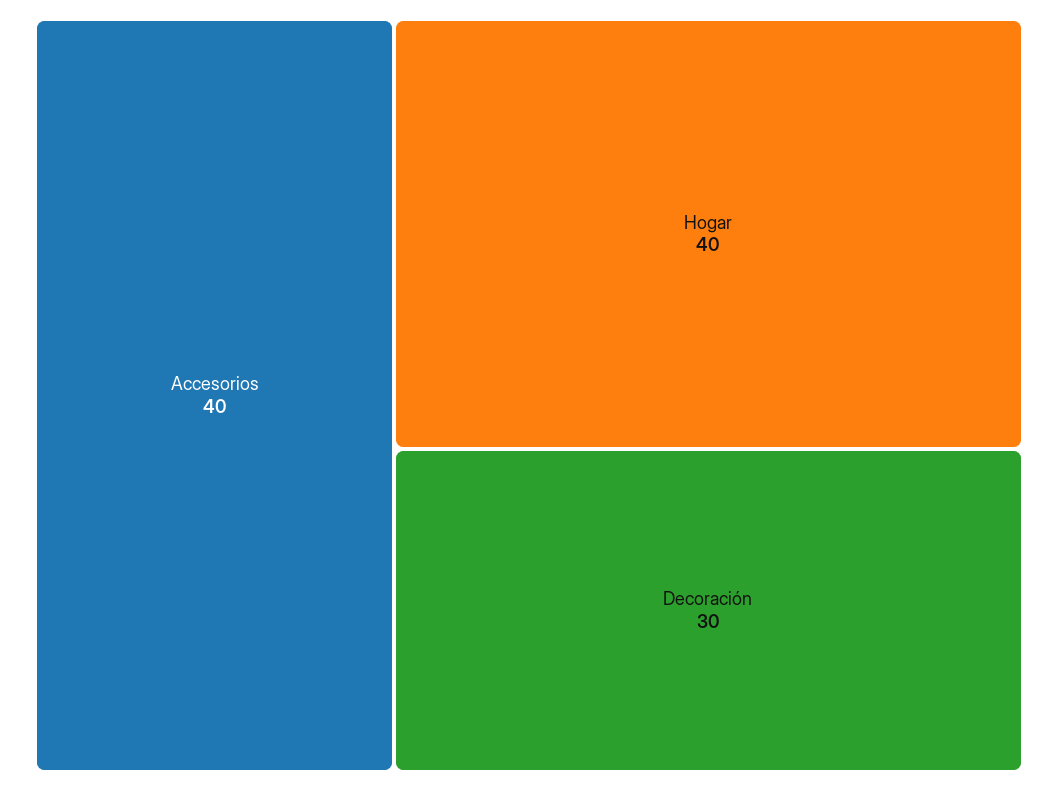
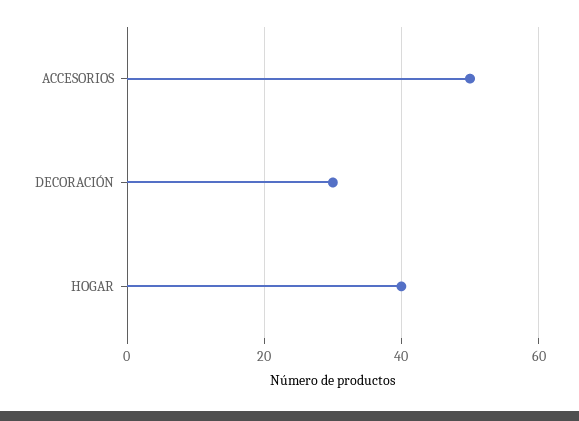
  {
-   "Accesorios": 40,
+   "Accesorios": 50,
    "Hogar": 40,
    "Decoración": 30
  }

